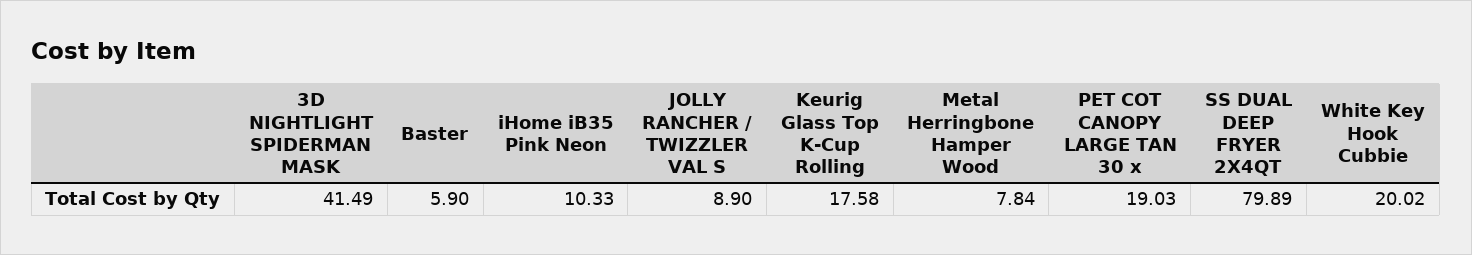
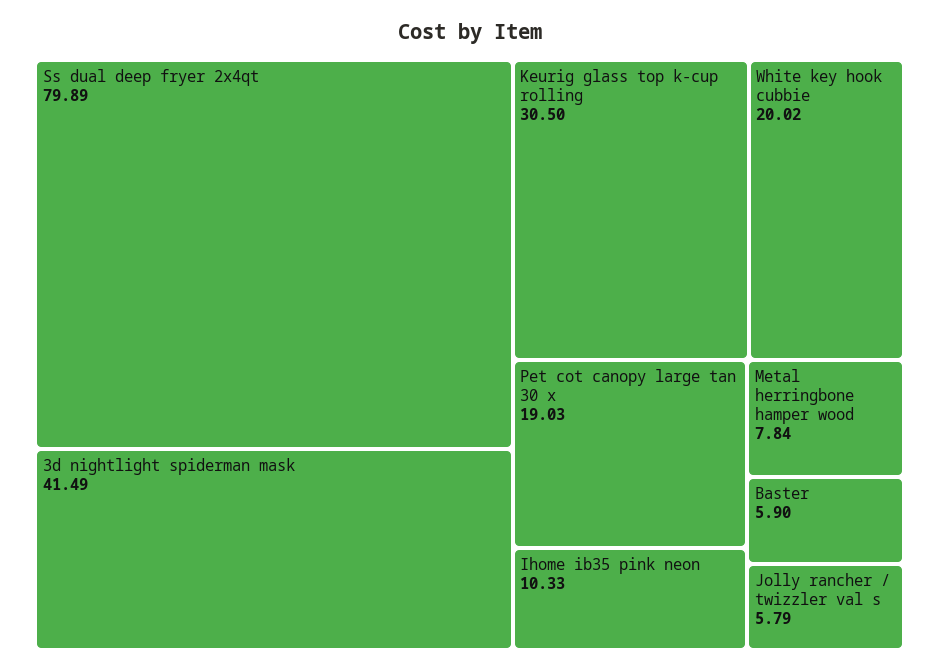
  {
    "3D NIGHTLIGHT SPIDERMAN MASK": 41.49,
    "Baster": 5.9,
    "iHome iB35 Pink Neon": 10.33,
-   "JOLLY RANCHER / TWIZZLER VAL S": 8.9,
+   "JOLLY RANCHER / TWIZZLER VAL S": 5.79,
-   "Keurig Glass Top K-Cup Rolling": 17.58,
+   "Keurig Glass Top K-Cup Rolling": 30.5,
    "Metal Herringbone Hamper Wood": 7.84,
    "PET COT CANOPY LARGE TAN 30 x": 19.03,
    "SS DUAL DEEP FRYER 2X4QT": 79.89,
    "White Key Hook Cubbie": 20.02
  }

